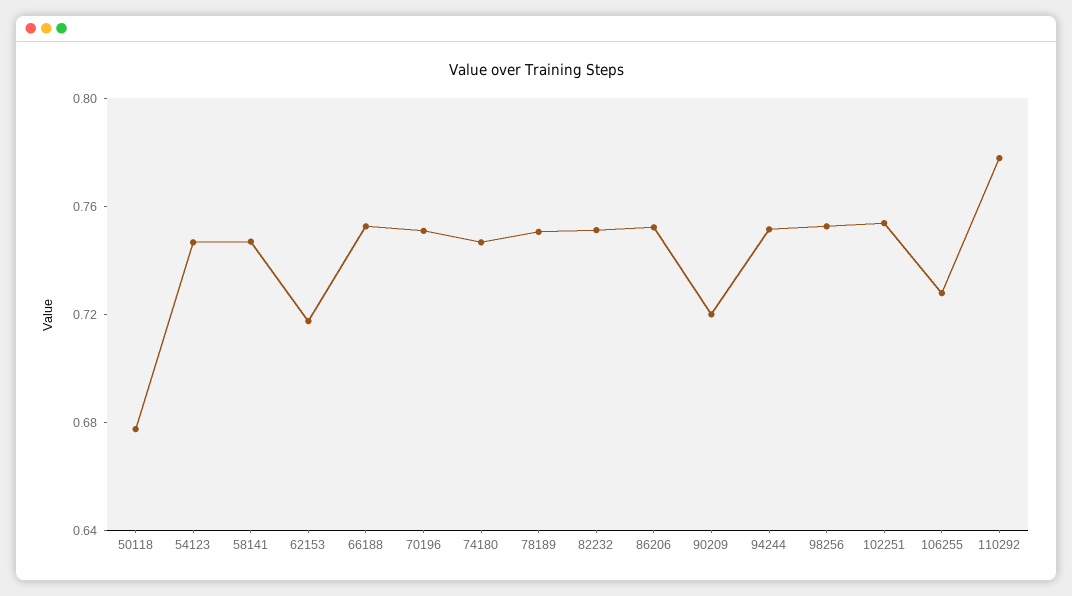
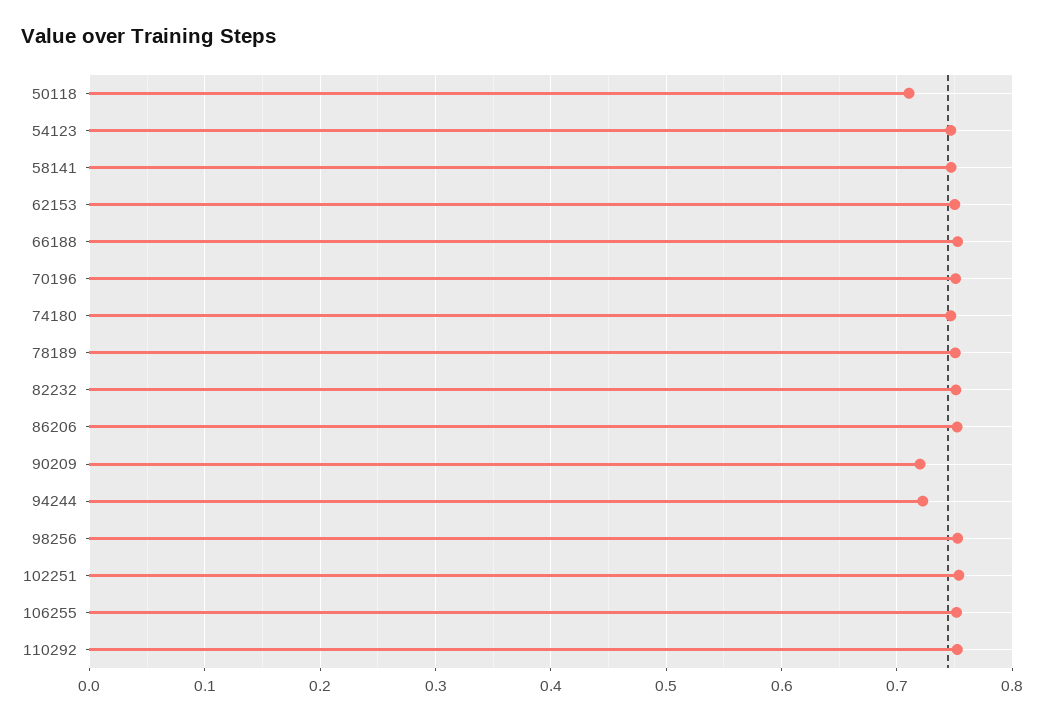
  {
-   "50118": 0.68,
+   "50118": 0.71,
    "54123": 0.75,
    "58141": 0.75,
-   "62153": 0.72,
+   "62153": 0.75,
    "66188": 0.75,
    "70196": 0.75,
    "74180": 0.75,
    "78189": 0.75,
    "82232": 0.75,
    "86206": 0.75,
    "90209": 0.72,
-   "94244": 0.75,
+   "94244": 0.72,
    "98256": 0.75,
    "102251": 0.75,
-   "106255": 0.73,
+   "106255": 0.75,
-   "110292": 0.78
+   "110292": 0.75
  }

